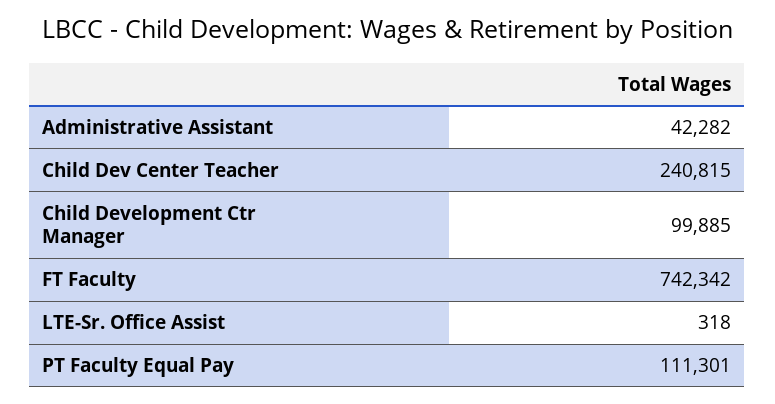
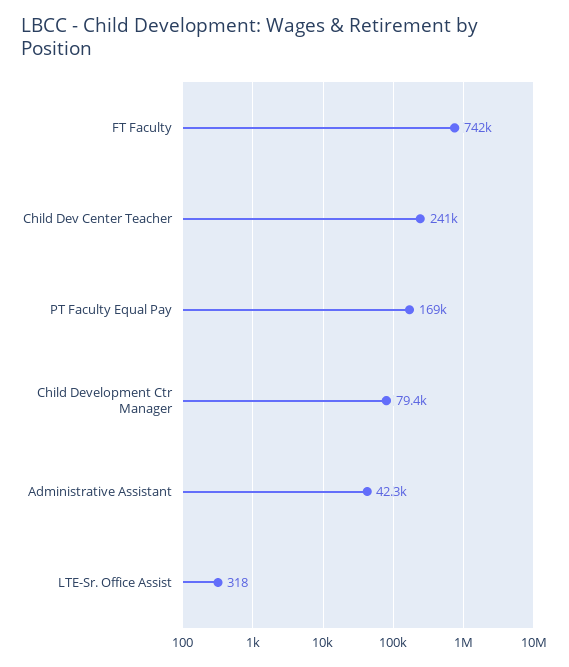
  {
    "Administrative Assistant": 42282,
    "Child Dev Center Teacher": 240815,
-   "Child Development Ctr Manager": 99885,
+   "Child Development Ctr Manager": 79400,
    "FT Faculty": 742342,
    "LTE-Sr. Office Assist": 318,
-   "PT Faculty Equal Pay": 111301
+   "PT Faculty Equal Pay": 169000
  }

